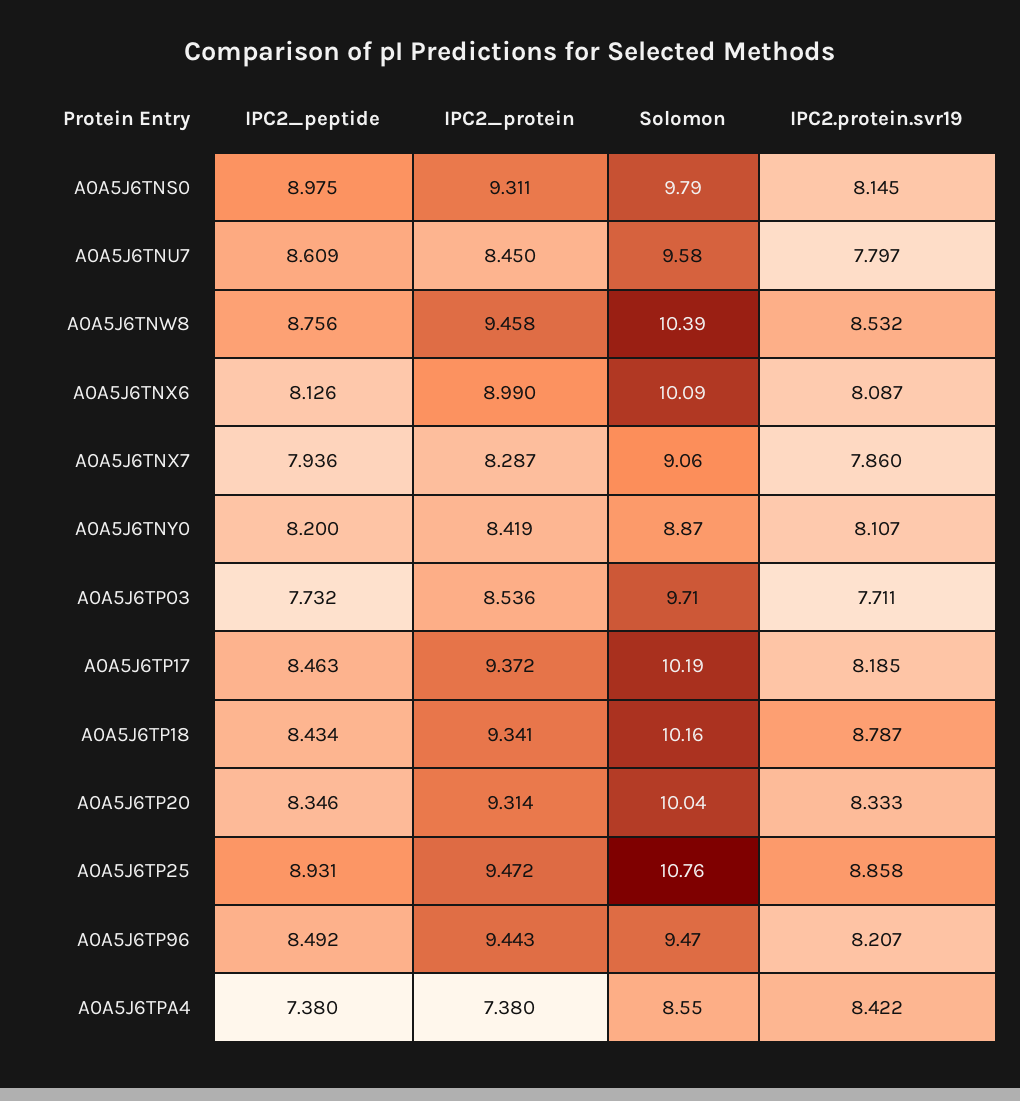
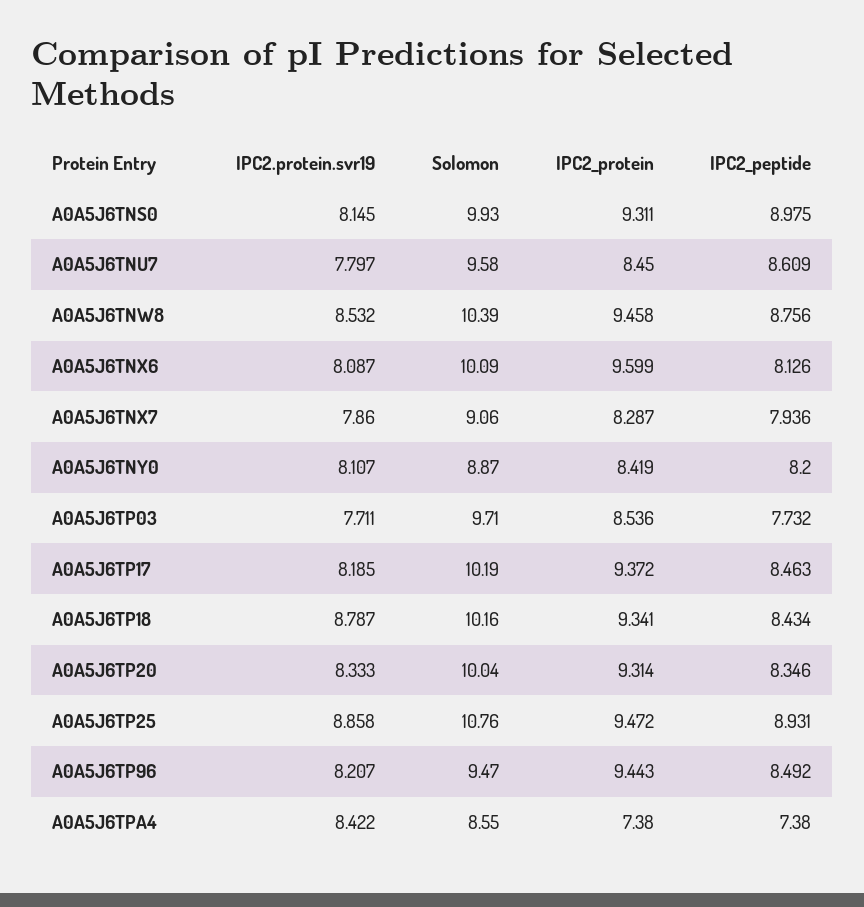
  {
    "IPC2_peptide": {
      "A0A5J6TNS0": 8.975,
      "A0A5J6TNU7": 8.609,
      "A0A5J6TNW8": 8.756,
      "A0A5J6TNX6": 8.126,
      "A0A5J6TNX7": 7.936,
      "A0A5J6TNY0": 8.2,
      "A0A5J6TP03": 7.732,
      "A0A5J6TP17": 8.463,
      "A0A5J6TP18": 8.434,
      "A0A5J6TP20": 8.346,
      "A0A5J6TP25": 8.931,
      "A0A5J6TP96": 8.492,
      "A0A5J6TPA4": 7.38
    },
    "IPC2_protein": {
      "A0A5J6TNS0": 9.311,
      "A0A5J6TNU7": 8.45,
      "A0A5J6TNW8": 9.458,
-     "A0A5J6TNX6": 8.99,
+     "A0A5J6TNX6": 9.599,
      "A0A5J6TNX7": 8.287,
      "A0A5J6TNY0": 8.419,
      "A0A5J6TP03": 8.536,
      "A0A5J6TP17": 9.372,
      "A0A5J6TP18": 9.341,
      "A0A5J6TP20": 9.314,
      "A0A5J6TP25": 9.472,
      "A0A5J6TP96": 9.443,
      "A0A5J6TPA4": 7.38
    },
    "Solomon": {
-     "A0A5J6TNS0": 9.79,
+     "A0A5J6TNS0": 9.93,
      "A0A5J6TNU7": 9.58,
      "A0A5J6TNW8": 10.39,
      "A0A5J6TNX6": 10.09,
      "A0A5J6TNX7": 9.06,
      "A0A5J6TNY0": 8.87,
      "A0A5J6TP03": 9.71,
      "A0A5J6TP17": 10.19,
      "A0A5J6TP18": 10.16,
      "A0A5J6TP20": 10.04,
      "A0A5J6TP25": 10.76,
      "A0A5J6TP96": 9.47,
      "A0A5J6TPA4": 8.55
    },
    "IPC2.protein.svr19": {
      "A0A5J6TNS0": 8.145,
      "A0A5J6TNU7": 7.797,
      "A0A5J6TNW8": 8.532,
      "A0A5J6TNX6": 8.087,
      "A0A5J6TNX7": 7.86,
      "A0A5J6TNY0": 8.107,
      "A0A5J6TP03": 7.711,
      "A0A5J6TP17": 8.185,
      "A0A5J6TP18": 8.787,
      "A0A5J6TP20": 8.333,
      "A0A5J6TP25": 8.858,
      "A0A5J6TP96": 8.207,
      "A0A5J6TPA4": 8.422
    }
  }

